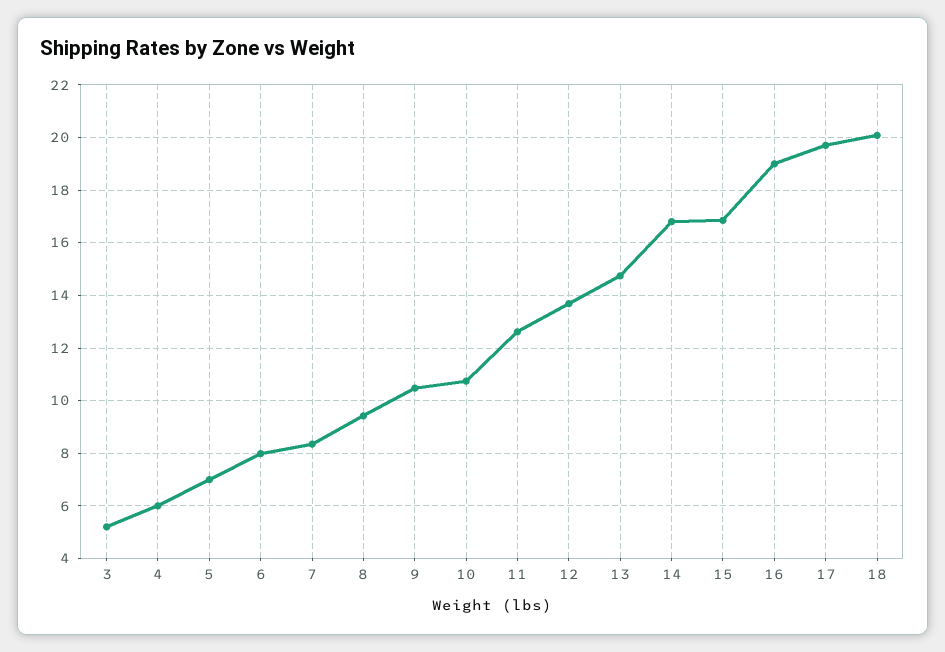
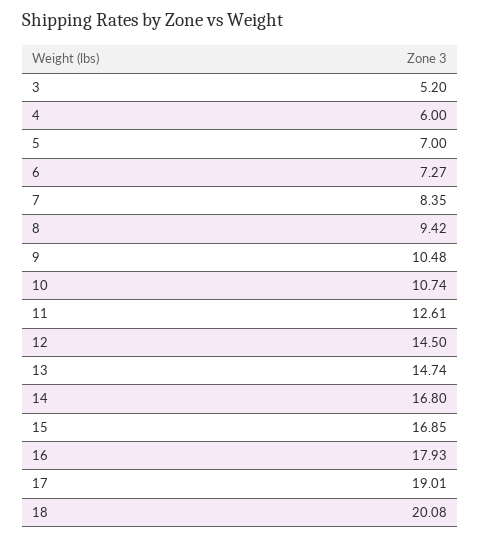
  {
    "3": 5.2,
    "4": 6,
    "5": 7,
-   "6": 8,
+   "6": 7.27,
    "7": 8.35,
    "8": 9.42,
    "9": 10.48,
    "10": 10.74,
    "11": 12.61,
-   "12": 13.75,
+   "12": 14.5,
    "13": 14.74,
    "14": 16.8,
    "15": 16.85,
-   "16": 19,
+   "16": 17.93,
-   "17": 19.75,
+   "17": 19.01,
    "18": 20.08
  }

